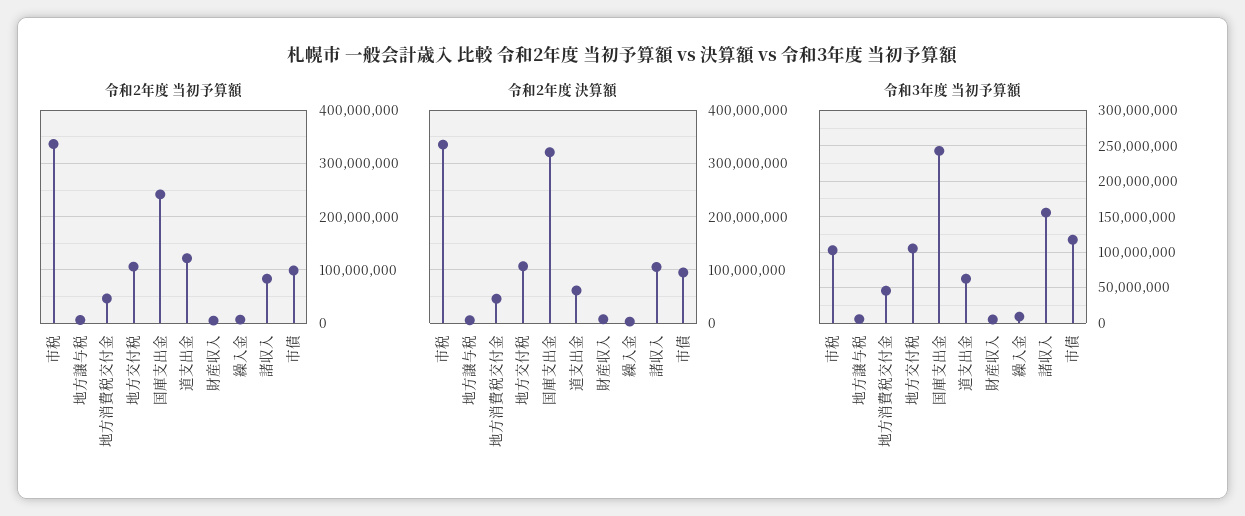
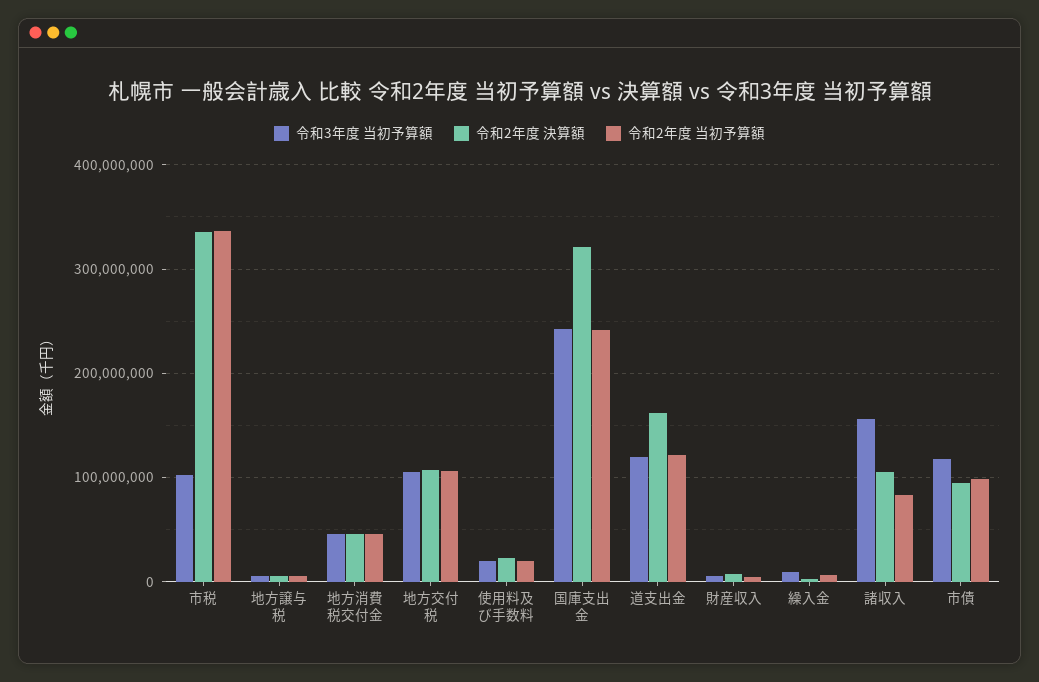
  {
    "令和2年度 当初予算額": {
      "市税": 340000000,
      "地方譲与税": 10000000,
      "地方消費税交付金": 50000000,
      "地方交付税": 110000000,
      "国庫支出金": 240000000,
      "道支出金": 120000000,
      "財産収入": 0,
      "繰入金": 10000000,
      "諸収入": 80000000,
-     "市債": 100000000
+     "市債": 100000000,
+     "使用料及び手数料": 20000000
    },
    "令和2年度 決算額": {
      "市税": 340000000,
      "地方譲与税": 10000000,
      "地方消費税交付金": 50000000,
      "地方交付税": 110000000,
      "国庫支出金": 320000000,
-     "道支出金": 60000000,
+     "道支出金": 160000000,
      "財産収入": 10000000,
      "繰入金": 0,
      "諸収入": 110000000,
-     "市債": 90000000
+     "市債": 90000000,
+     "使用料及び手数料": 20000000
    },
    "令和3年度 当初予算額": {
      "市税": 100000000,
      "地方譲与税": 10000000,
      "地方消費税交付金": 50000000,
      "地方交付税": 110000000,
      "国庫支出金": 240000000,
-     "道支出金": 60000000,
+     "道支出金": 120000000,
      "財産収入": 10000000,
      "繰入金": 10000000,
      "諸収入": 160000000,
-     "市債": 120000000
+     "市債": 120000000,
+     "使用料及び手数料": 20000000
    }
  }

